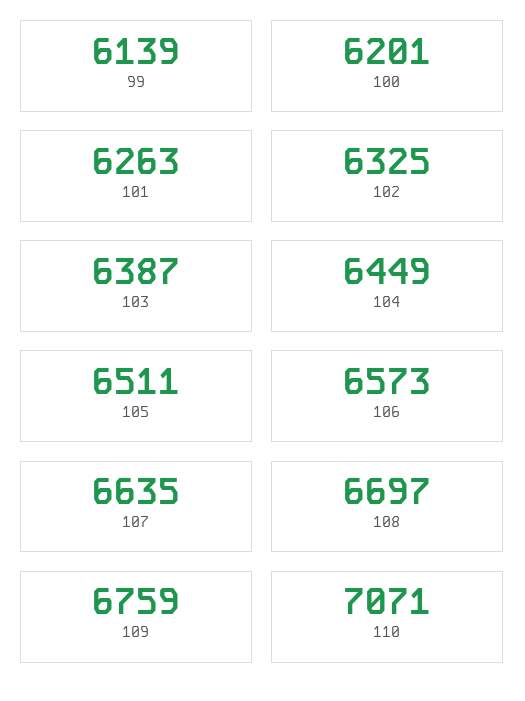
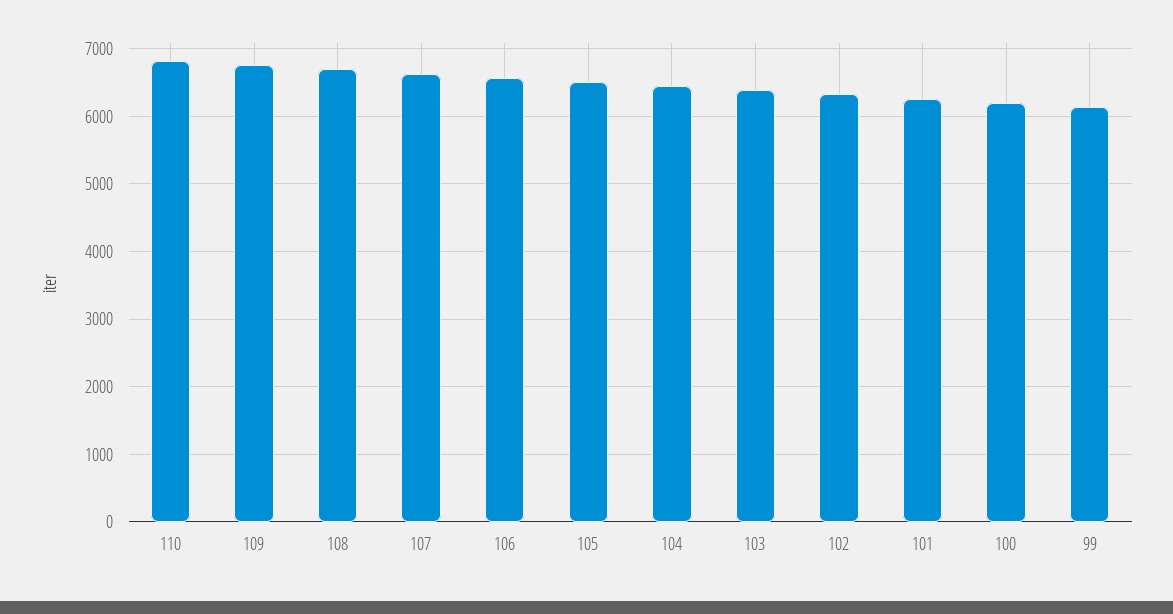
  {
    "99": 6139,
    "100": 6201,
    "101": 6263,
    "102": 6325,
    "103": 6387,
    "104": 6449,
    "105": 6511,
    "106": 6573,
    "107": 6635,
    "108": 6697,
    "109": 6759,
-   "110": 7071
+   "110": 6800
  }

